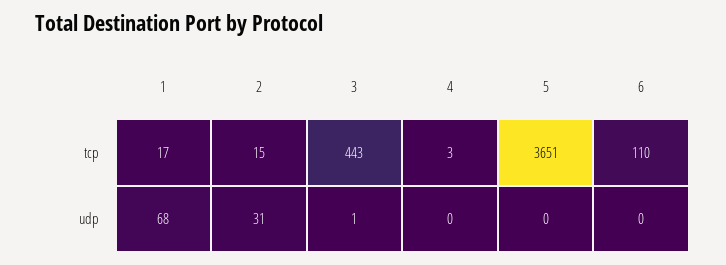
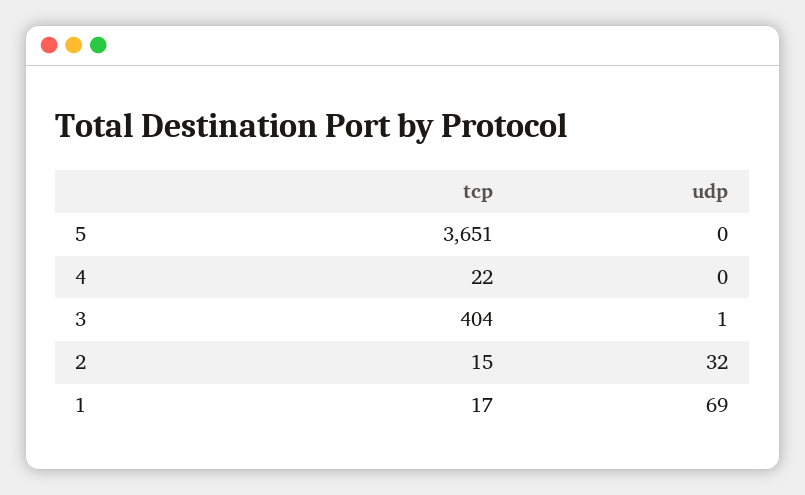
  {
    "1": {
      "tcp": 17,
-     "udp": 68
+     "udp": 69
    },
    "2": {
      "tcp": 15,
-     "udp": 31
+     "udp": 32
    },
    "3": {
-     "tcp": 443,
+     "tcp": 404,
      "udp": 1
    },
    "4": {
-     "tcp": 3,
+     "tcp": 22,
      "udp": 0
    },
    "5": {
      "tcp": 3651,
      "udp": 0
-   },
+   }
-   "6": {
-     "tcp": 110,
-     "udp": 0
-   }
  }

